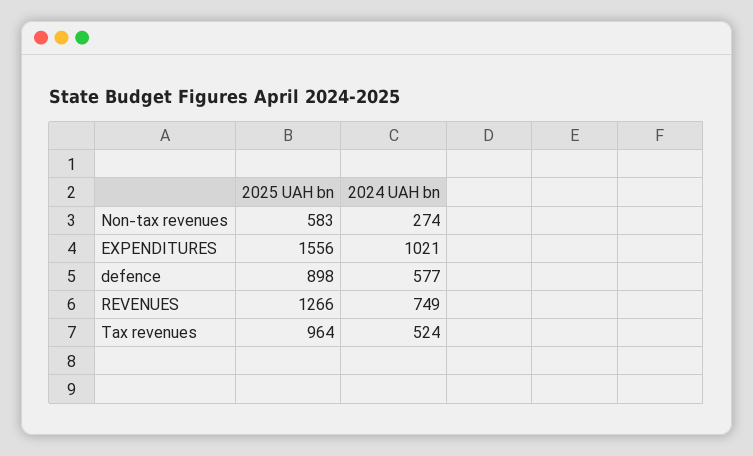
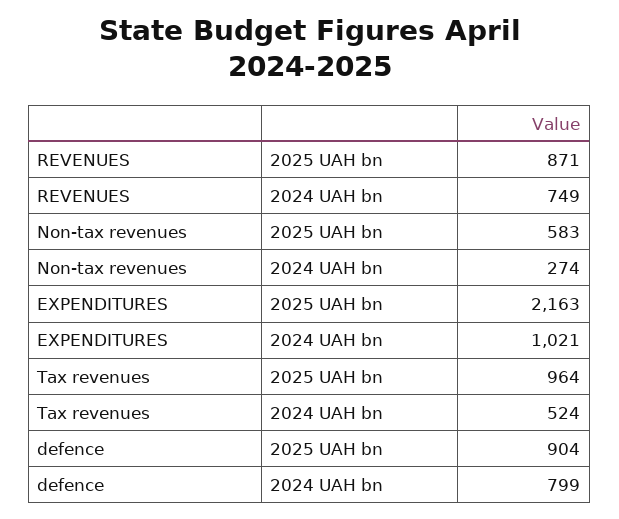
  {
    "2025 UAH bn": {
      "Non-tax revenues": 583,
-     "EXPENDITURES": 1556,
+     "EXPENDITURES": 2163,
-     "defence": 898,
+     "defence": 904,
-     "REVENUES": 1266,
+     "REVENUES": 871,
      "Tax revenues": 964
    },
    "2024 UAH bn": {
      "Non-tax revenues": 274,
      "EXPENDITURES": 1021,
-     "defence": 577,
+     "defence": 799,
      "REVENUES": 749,
      "Tax revenues": 524
    }
  }

